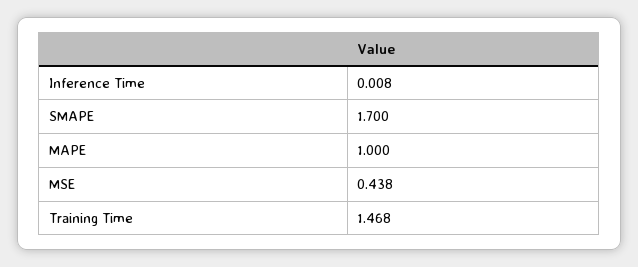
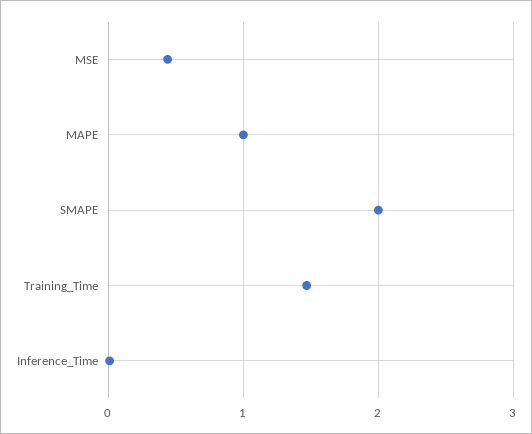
  {
    "Inference Time": 0.008,
-   "SMAPE": 1.7,
+   "SMAPE": 2,
    "MAPE": 1,
    "MSE": 0.438,
    "Training Time": 1.468
  }

